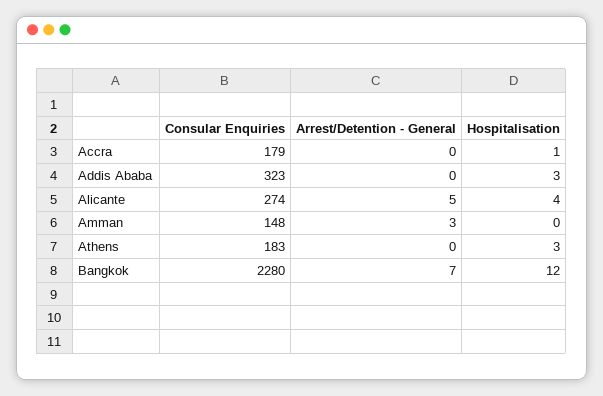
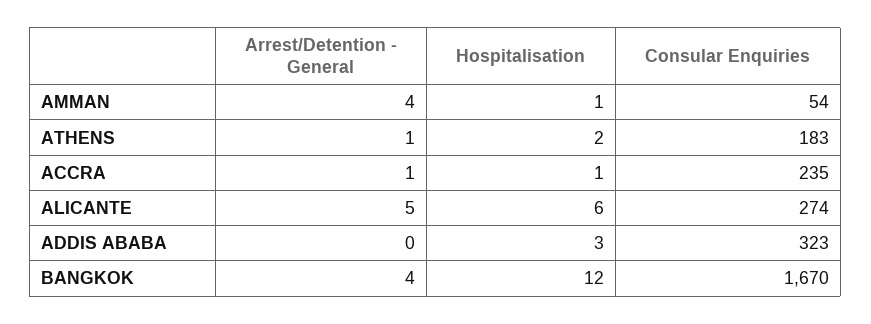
  {
    "Consular Enquiries": {
-     "Accra": 179,
+     "Accra": 235,
      "Addis Ababa": 323,
      "Alicante": 274,
-     "Amman": 148,
+     "Amman": 54,
      "Athens": 183,
-     "Bangkok": 2280
+     "Bangkok": 1670
    },
    "Arrest/Detention - General": {
-     "Accra": 0,
+     "Accra": 1,
      "Addis Ababa": 0,
      "Alicante": 5,
-     "Amman": 3,
+     "Amman": 4,
-     "Athens": 0,
+     "Athens": 1,
-     "Bangkok": 7
+     "Bangkok": 4
    },
    "Hospitalisation": {
      "Accra": 1,
      "Addis Ababa": 3,
-     "Alicante": 4,
+     "Alicante": 6,
-     "Amman": 0,
+     "Amman": 1,
-     "Athens": 3,
+     "Athens": 2,
      "Bangkok": 12
    }
  }

